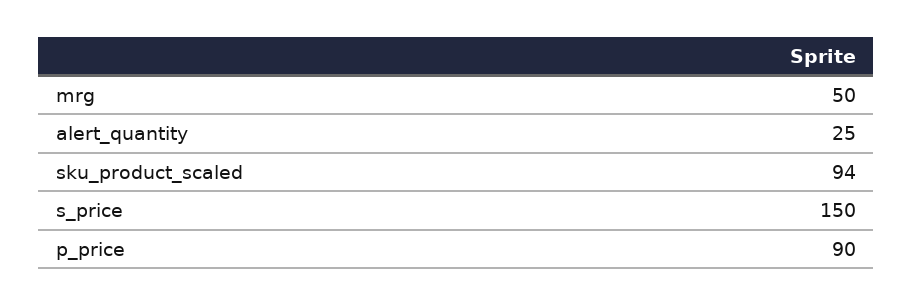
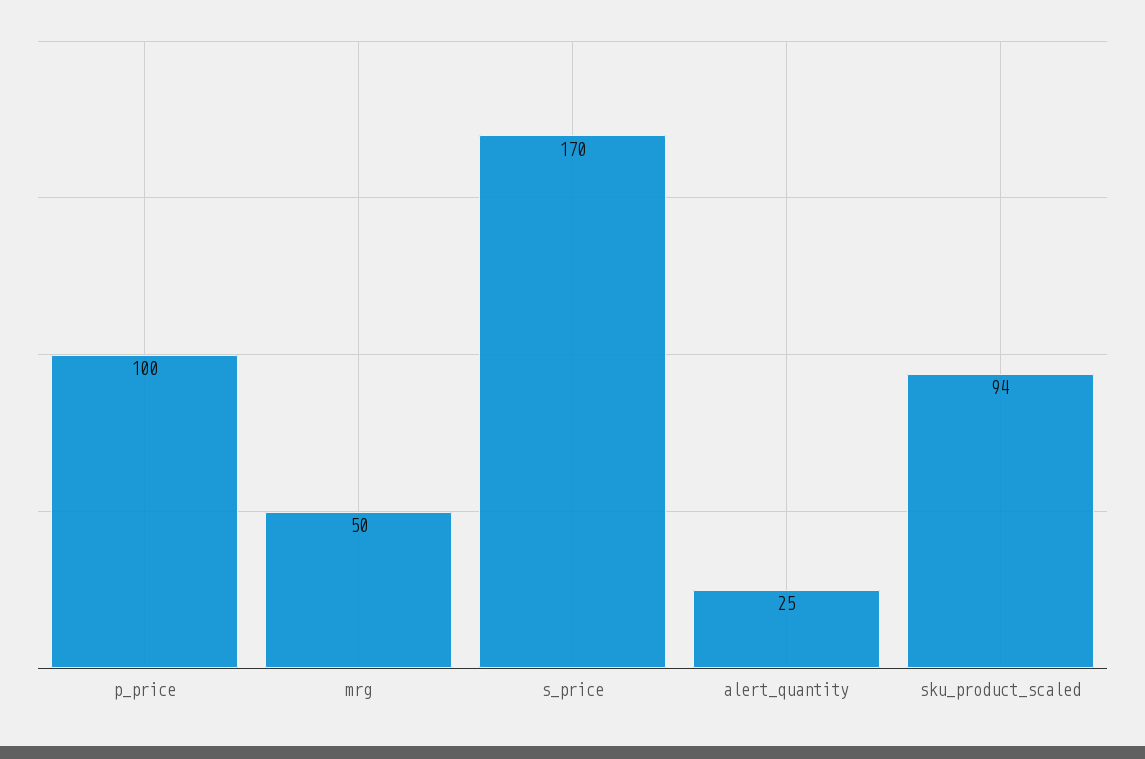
  {
    "mrg": 50,
    "alert_quantity": 25,
    "sku_product_scaled": 94,
-   "s_price": 150,
+   "s_price": 170,
-   "p_price": 90
+   "p_price": 100
  }

